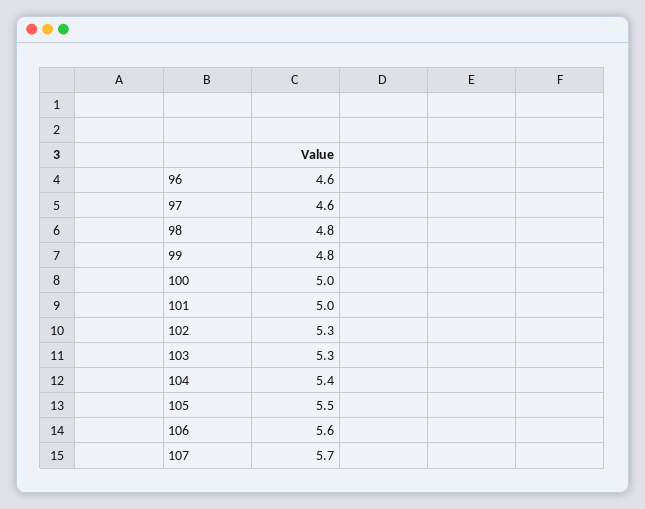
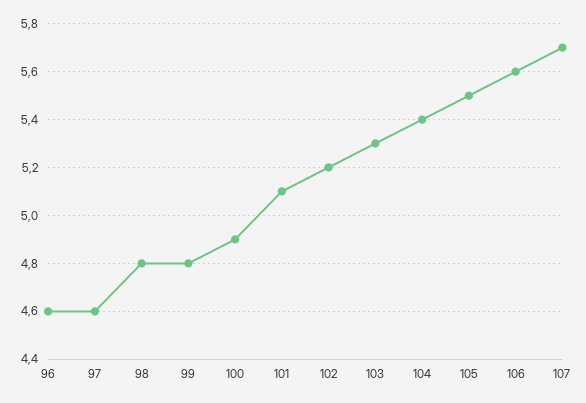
  {
    "96": 4.6,
    "97": 4.6,
    "98": 4.8,
    "99": 4.8,
-   "100": 5,
+   "100": 4.9,
-   "101": 5,
+   "101": 5.1,
-   "102": 5.3,
+   "102": 5.2,
    "103": 5.3,
    "104": 5.4,
    "105": 5.5,
    "106": 5.6,
    "107": 5.7
  }

